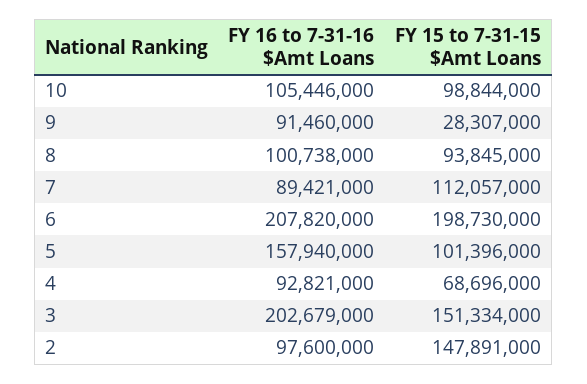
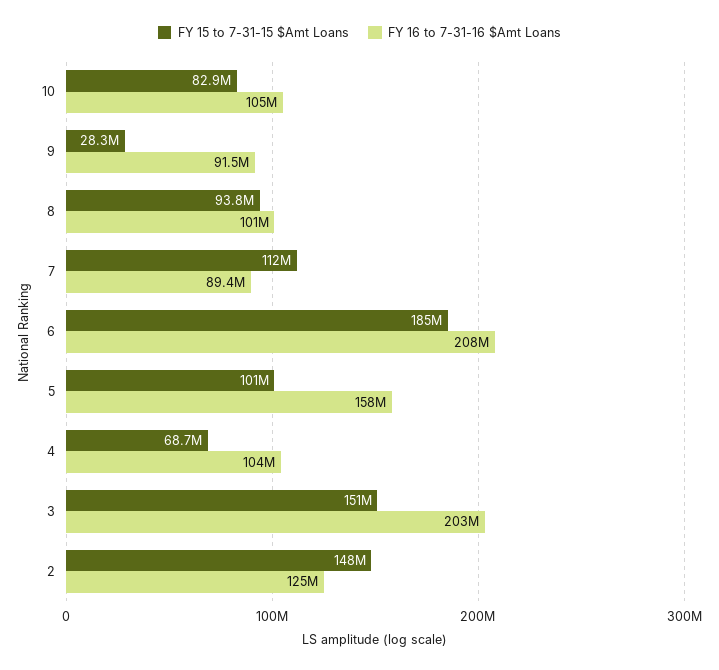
  {
    "FY 16 to 7-31-16 $Amt Loans": {
      "10": 105446000,
      "9": 91460000,
      "8": 100738000,
      "7": 89421000,
      "6": 207820000,
      "5": 157940000,
-     "4": 92821000,
+     "4": 104000000,
      "3": 202679000,
-     "2": 97600000
+     "2": 125000000
    },
    "FY 15 to 7-31-15 $Amt Loans": {
-     "10": 98844000,
+     "10": 82900000,
      "9": 28307000,
      "8": 93845000,
      "7": 112057000,
-     "6": 198730000,
+     "6": 185000000,
      "5": 101396000,
      "4": 68696000,
      "3": 151334000,
      "2": 147891000
    }
  }

